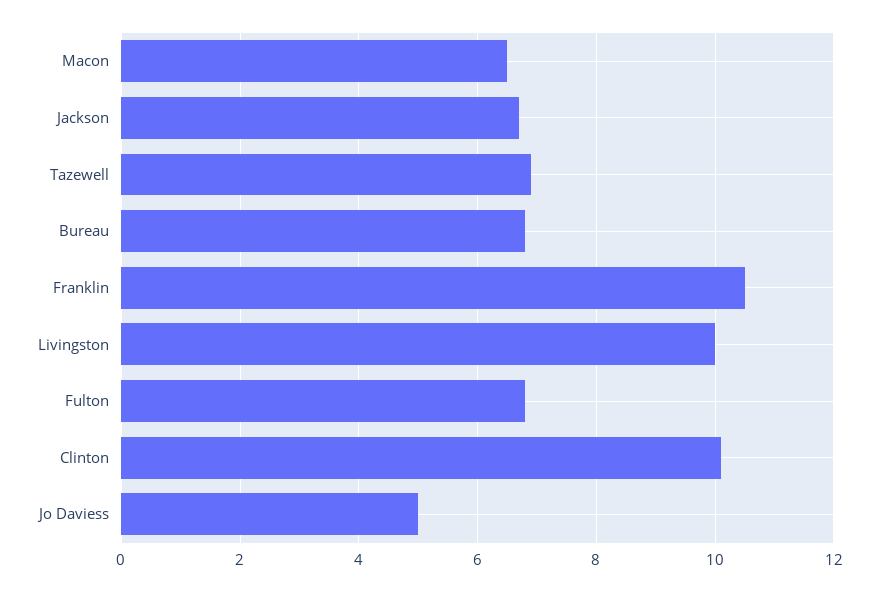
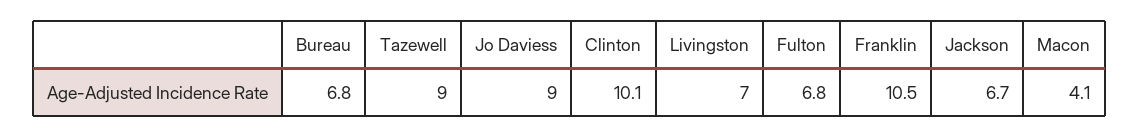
  {
-   "Macon": 6.5,
+   "Macon": 4.1,
    "Jackson": 6.7,
-   "Tazewell": 7,
+   "Tazewell": 9,
    "Bureau": 6.8,
    "Franklin": 10.5,
-   "Livingston": 10,
+   "Livingston": 7,
    "Fulton": 6.8,
    "Clinton": 10.1,
-   "Jo Daviess": 5
+   "Jo Daviess": 9
  }

